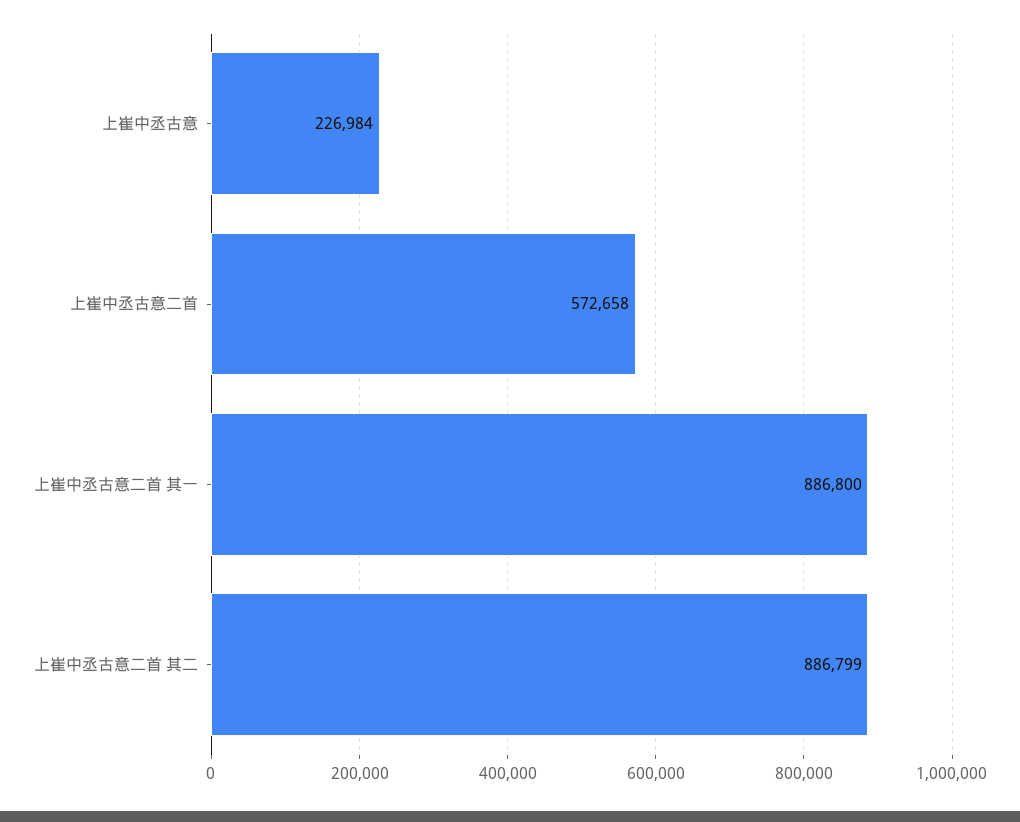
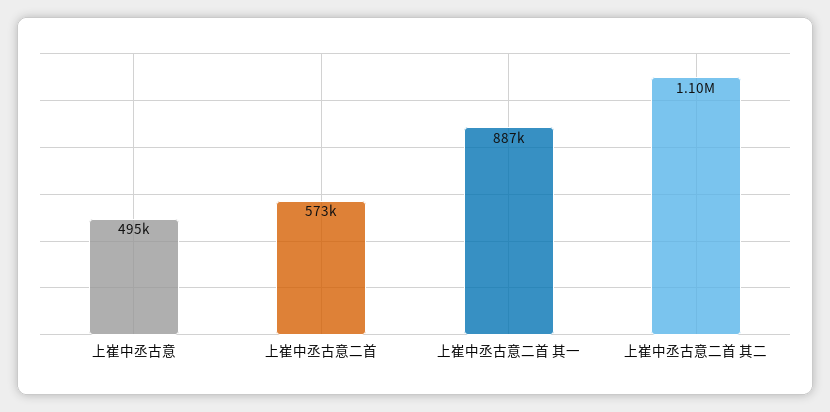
  {
-   "上崔中丞古意": 226984,
+   "上崔中丞古意": 495000,
    "上崔中丞古意二首": 572658,
    "上崔中丞古意二首 其一": 886800,
-   "上崔中丞古意二首 其二": 886799
+   "上崔中丞古意二首 其二": 1100000
  }

